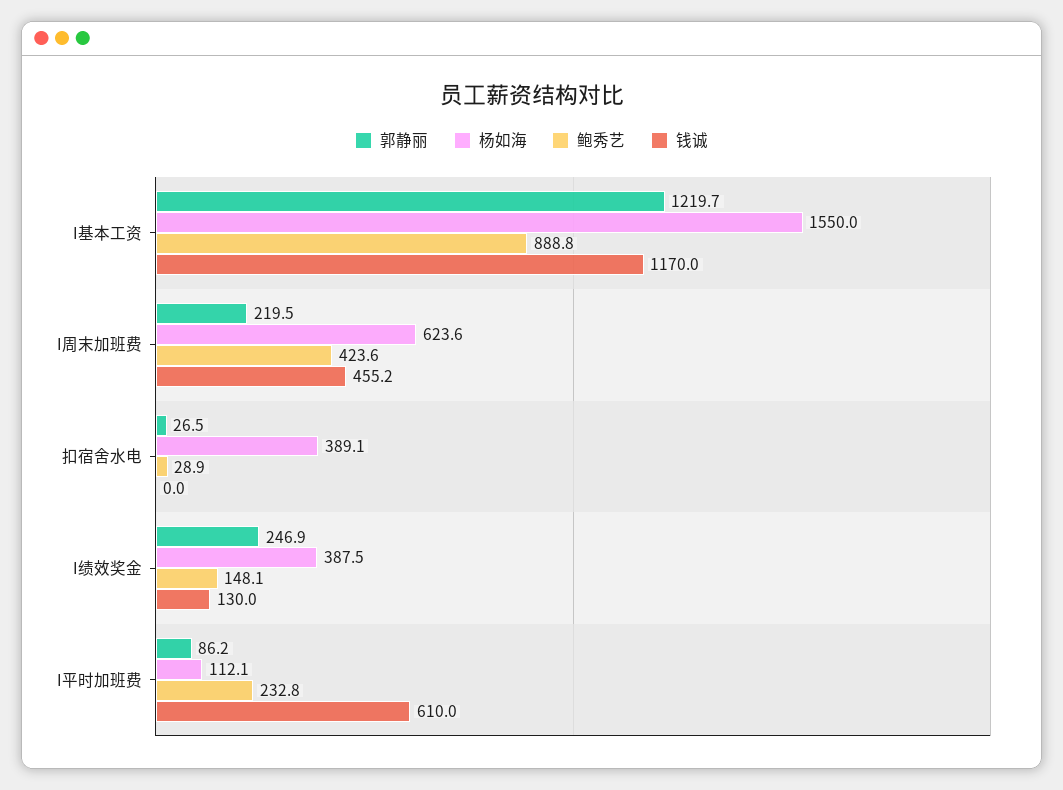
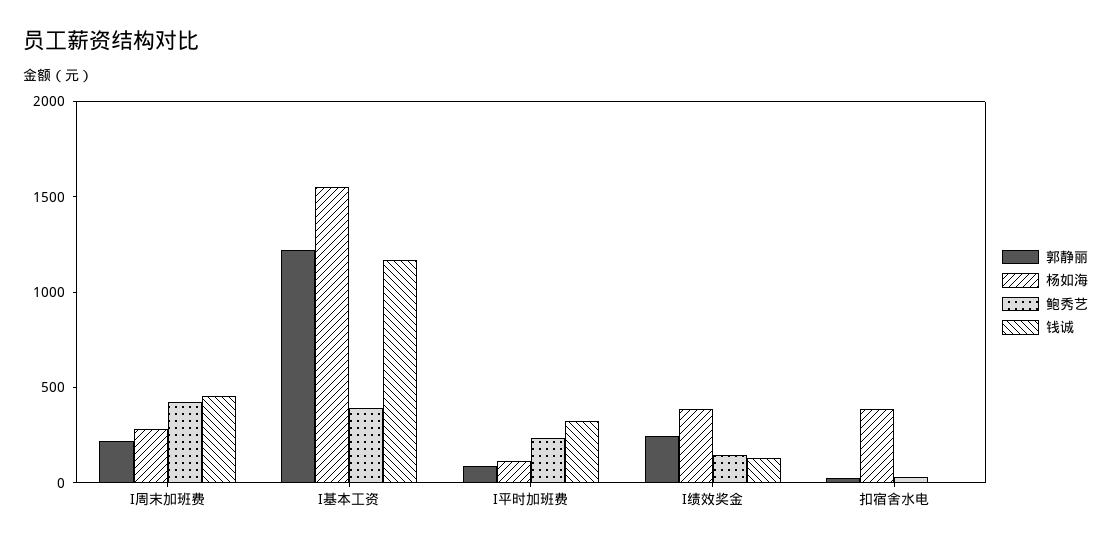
  {
    "郭静丽": {
      "I基本工资": 1219.7,
      "I周末加班费": 219.5,
      "扣宿舍水电": 26.5,
      "I绩效奖金": 246.9,
      "I平时加班费": 86.2
    },
    "杨如海": {
      "I基本工资": 1550,
-     "I周末加班费": 623.6,
+     "I周末加班费": 300,
      "扣宿舍水电": 389.1,
      "I绩效奖金": 387.5,
      "I平时加班费": 112.1
    },
    "鲍秀艺": {
-     "I基本工资": 888.8,
+     "I基本工资": 400,
      "I周末加班费": 423.6,
      "扣宿舍水电": 28.9,
      "I绩效奖金": 148.1,
      "I平时加班费": 232.8
    },
    "钱诚": {
      "I基本工资": 1170,
      "I周末加班费": 455.2,
      "扣宿舍水电": 0,
      "I绩效奖金": 130,
-     "I平时加班费": 610
+     "I平时加班费": 300
    }
  }

